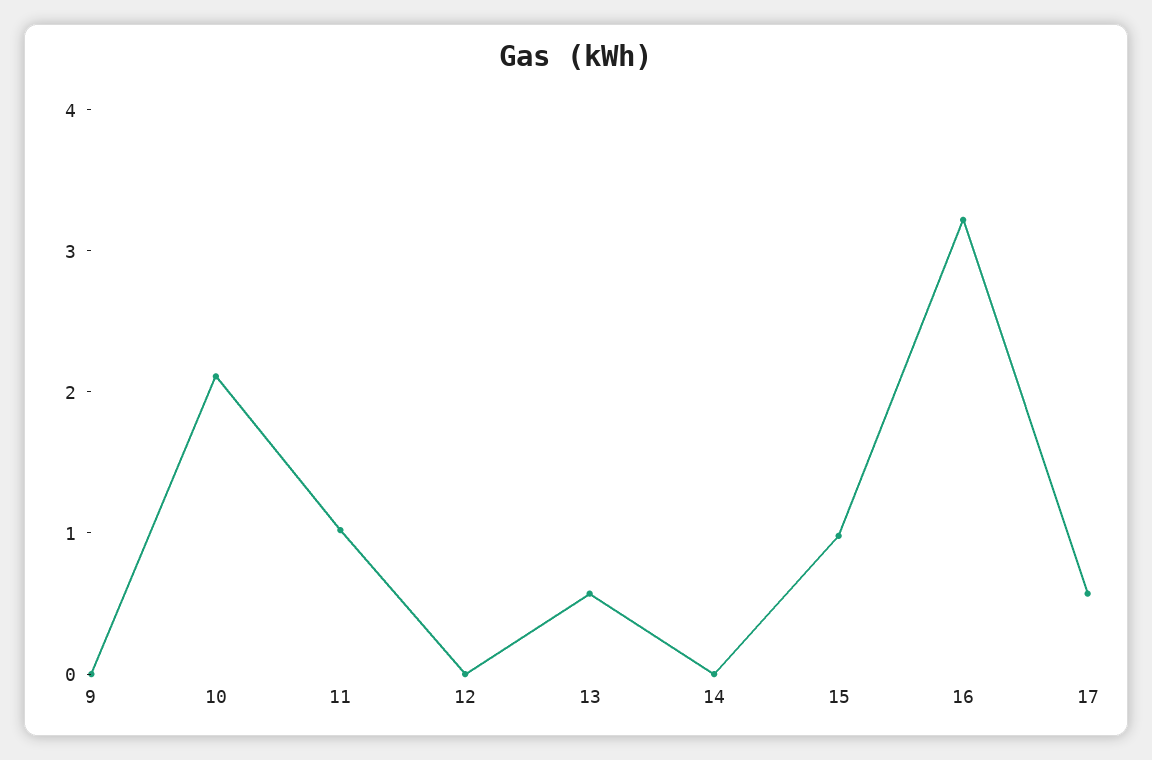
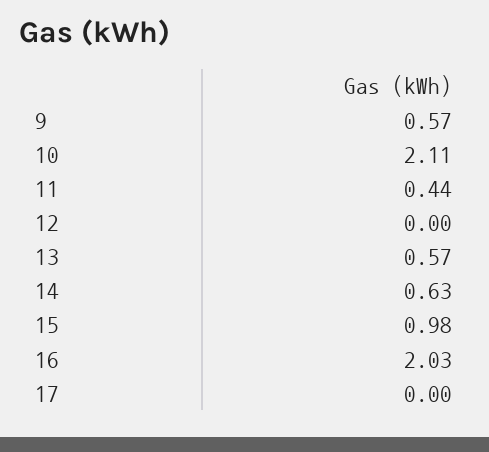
  {
-   "9": 0,
+   "9": 0.57,
    "10": 2.11,
-   "11": 1,
+   "11": 0.44,
    "12": 0,
    "13": 0.57,
-   "14": 0,
+   "14": 0.63,
    "15": 0.98,
-   "16": 3.2,
+   "16": 2.03,
-   "17": 0.6
+   "17": 0
  }

